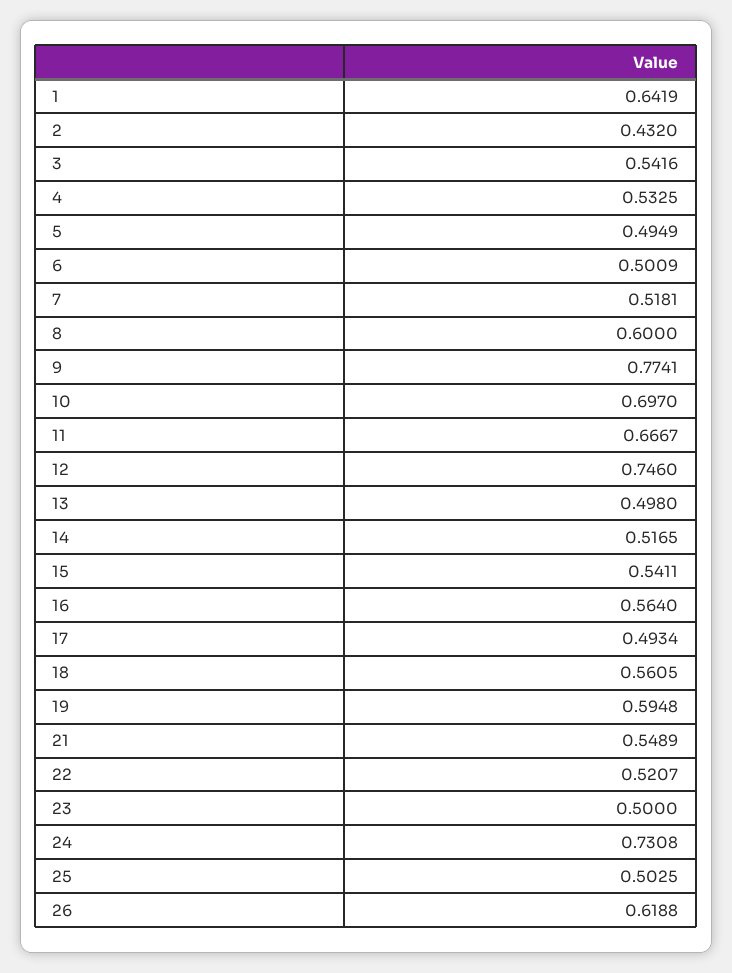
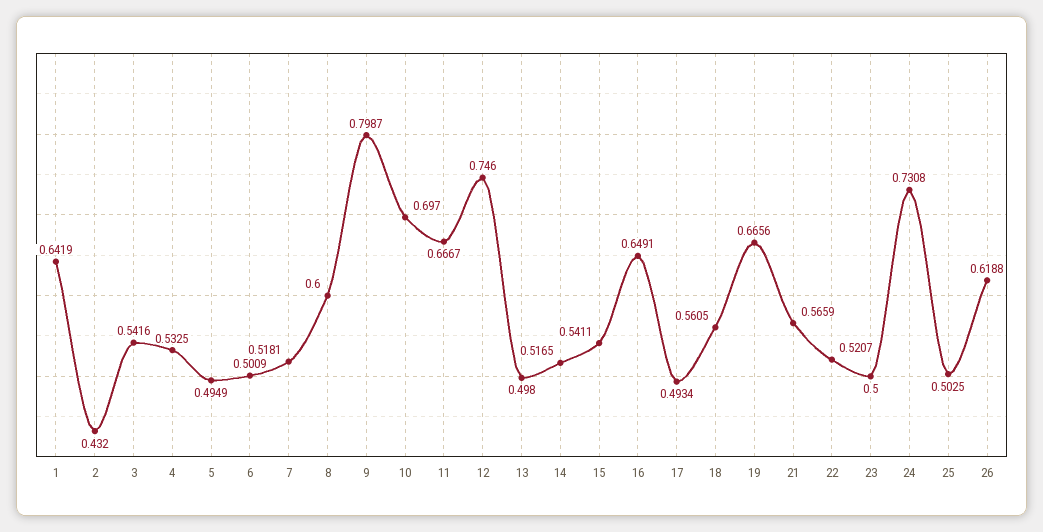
  {
    "1": 0.6419,
    "2": 0.432,
    "3": 0.5416,
    "4": 0.5325,
    "5": 0.4949,
    "6": 0.5009,
    "7": 0.5181,
    "8": 0.6,
-   "9": 0.7741,
+   "9": 0.7987,
    "10": 0.697,
    "11": 0.6667,
    "12": 0.746,
    "13": 0.498,
    "14": 0.5165,
    "15": 0.5411,
-   "16": 0.564,
+   "16": 0.6491,
    "17": 0.4934,
    "18": 0.5605,
-   "19": 0.5948,
+   "19": 0.6656,
-   "21": 0.5489,
+   "21": 0.5659,
    "22": 0.5207,
    "23": 0.5,
    "24": 0.7308,
    "25": 0.5025,
    "26": 0.6188
  }

